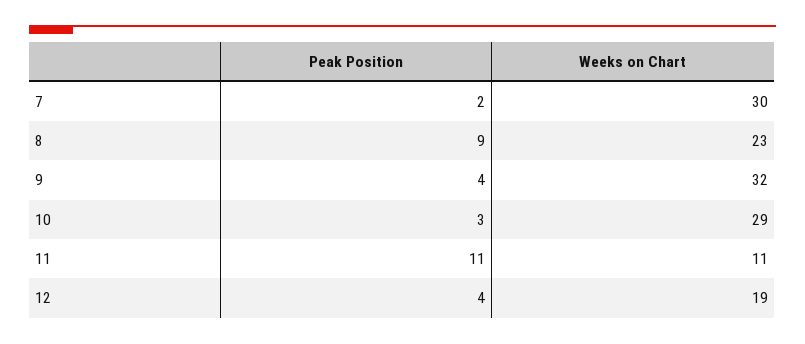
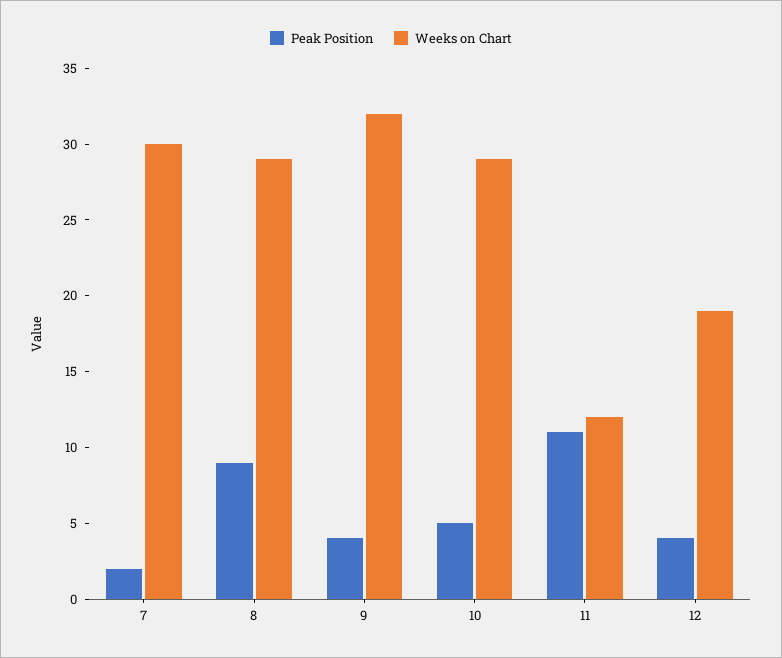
  {
    "Peak Position": {
      "7": 2,
      "8": 9,
      "9": 4,
-     "10": 3,
+     "10": 5,
      "11": 11,
      "12": 4
    },
    "Weeks on Chart": {
      "7": 30,
-     "8": 23,
+     "8": 29,
      "9": 32,
      "10": 29,
-     "11": 11,
+     "11": 12,
      "12": 19
    }
  }

